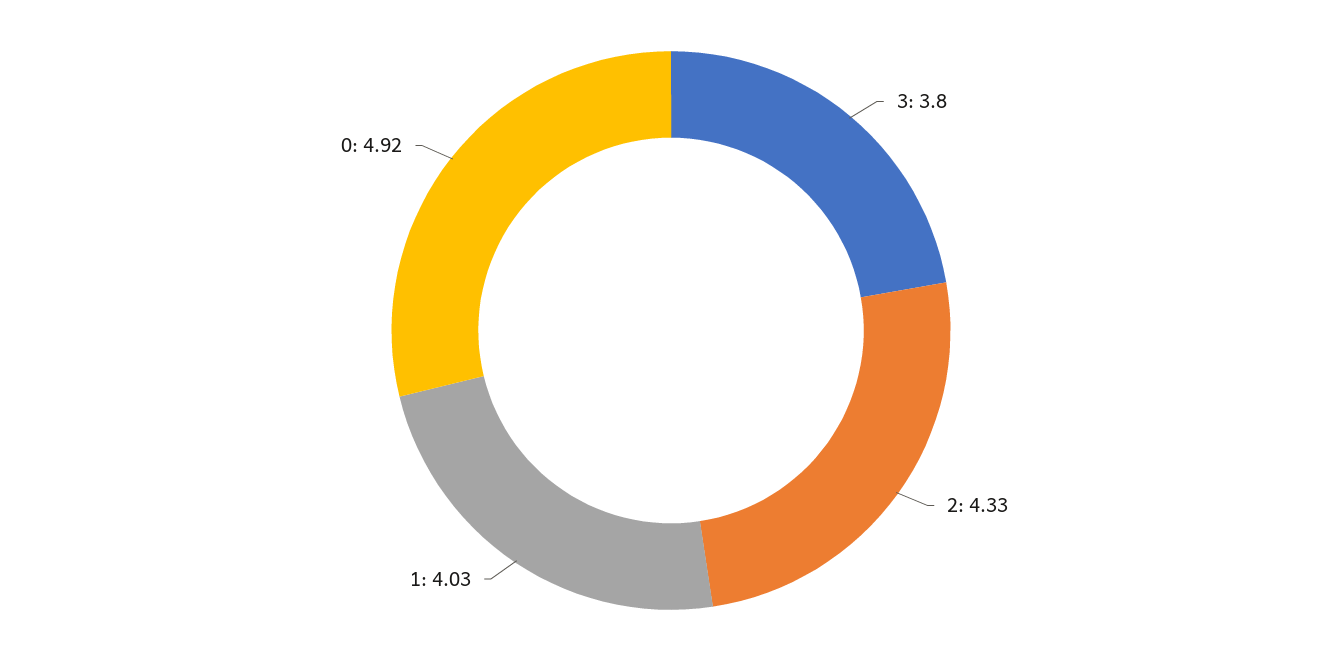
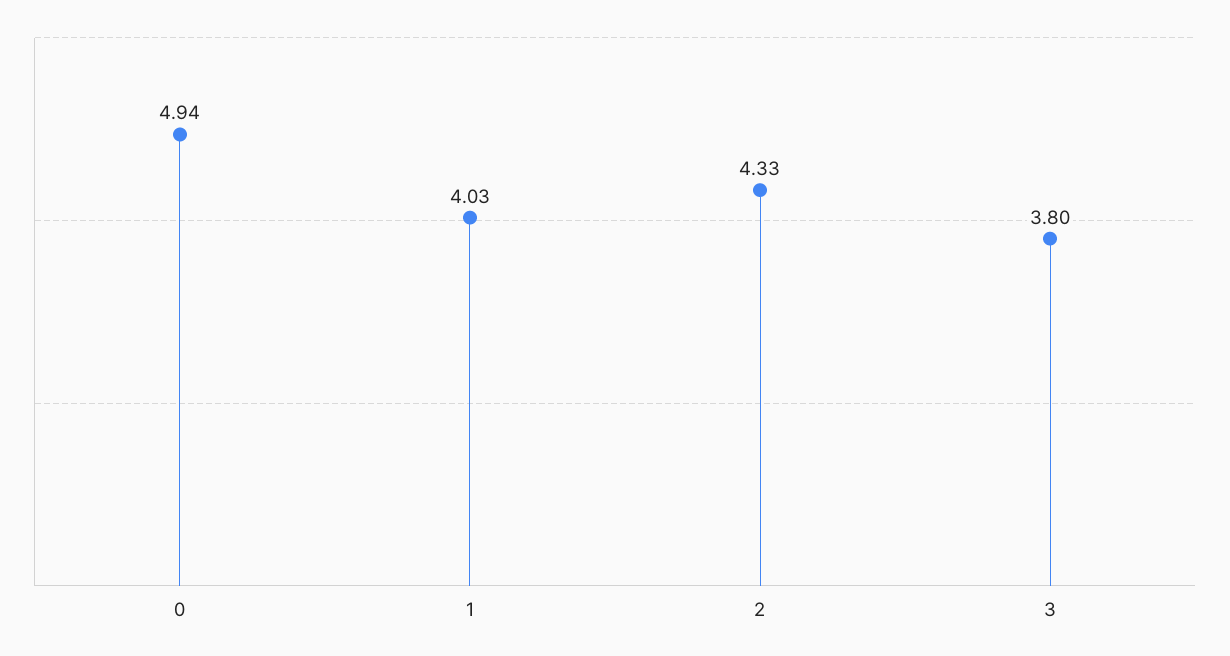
  {
    "3": 3.8,
    "2": 4.33,
    "1": 4.03,
-   "0": 4.92
+   "0": 4.94
  }

